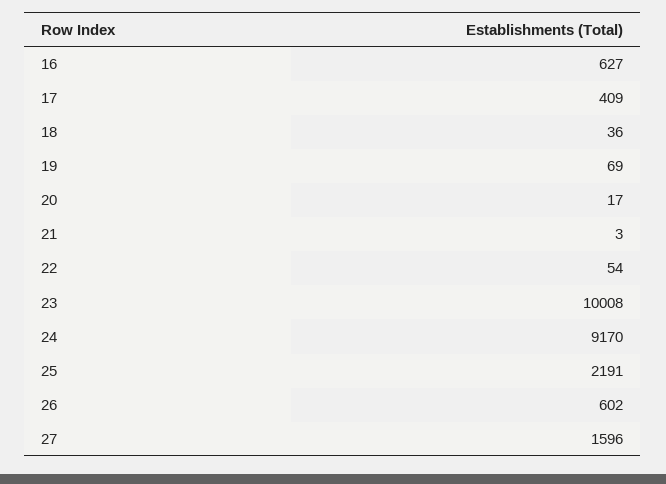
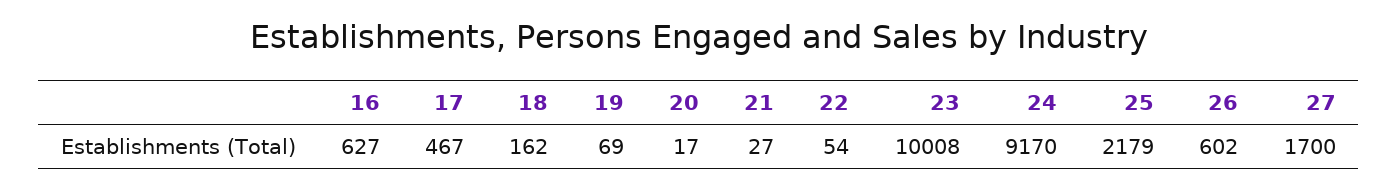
  {
    "16": 627,
-   "17": 409,
+   "17": 467,
-   "18": 36,
+   "18": 162,
    "19": 69,
    "20": 17,
-   "21": 3,
+   "21": 27,
    "22": 54,
    "23": 10008,
    "24": 9170,
-   "25": 2191,
+   "25": 2179,
    "26": 602,
-   "27": 1596
+   "27": 1700
  }

